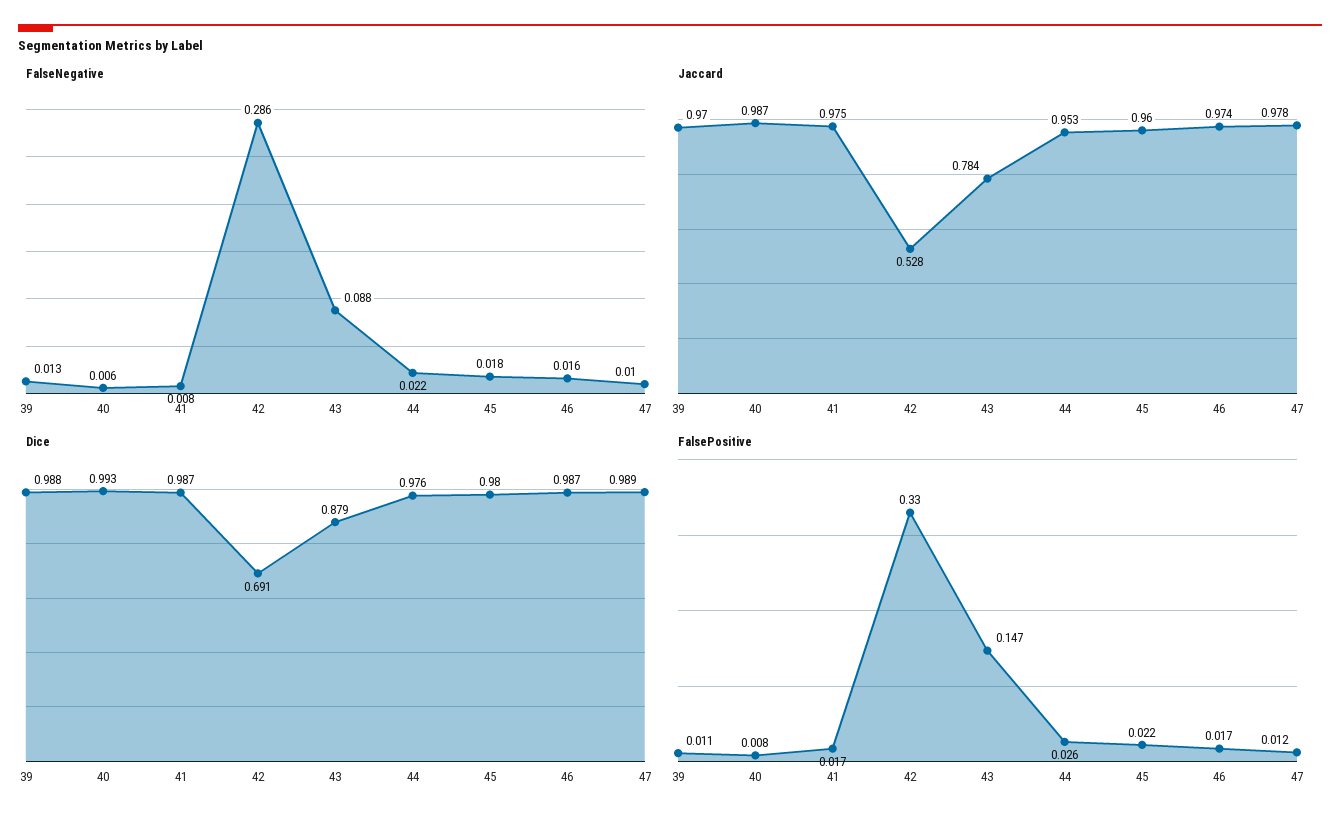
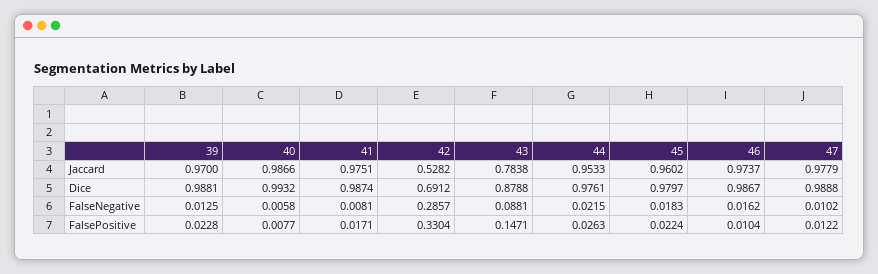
  {
    "FalseNegative": {
      "39": 0.0125,
      "40": 0.0058,
      "41": 0.0081,
      "42": 0.2857,
      "43": 0.0881,
      "44": 0.0215,
      "45": 0.0183,
      "46": 0.0162,
      "47": 0.0102
    },
    "Jaccard": {
      "39": 0.97,
      "40": 0.9866,
      "41": 0.9751,
      "42": 0.5282,
      "43": 0.7838,
      "44": 0.9533,
      "45": 0.9602,
      "46": 0.9737,
      "47": 0.9779
    },
    "Dice": {
      "39": 0.9881,
      "40": 0.9932,
      "41": 0.9874,
      "42": 0.6912,
      "43": 0.8788,
      "44": 0.9761,
      "45": 0.9797,
      "46": 0.9867,
      "47": 0.9888
    },
    "FalsePositive": {
-     "39": 0.011,
+     "39": 0.0228,
      "40": 0.0077,
      "41": 0.0171,
      "42": 0.3304,
      "43": 0.1471,
      "44": 0.0263,
      "45": 0.0224,
-     "46": 0.017,
+     "46": 0.0104,
      "47": 0.0122
    }
  }

